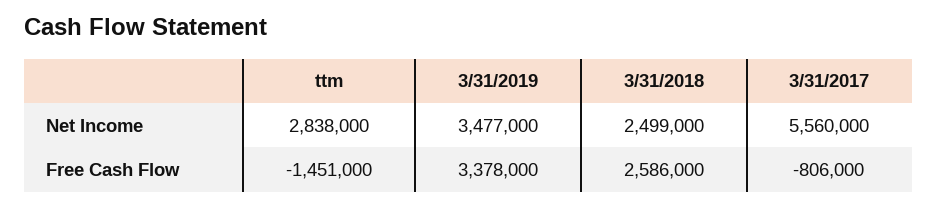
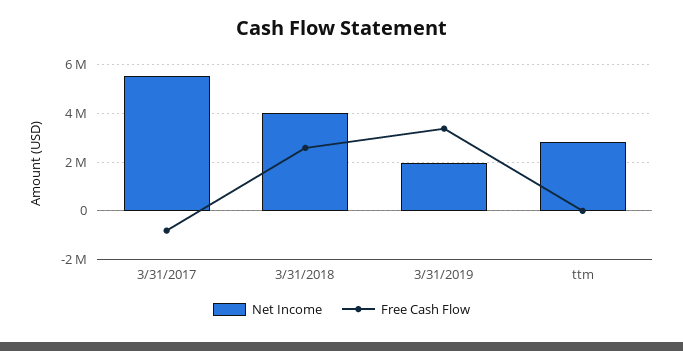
  {
    "Net Income": {
      "ttm": 2838000,
-     "3/31/2019": 3477000,
+     "3/31/2019": 2000000,
-     "3/31/2018": 2499000,
+     "3/31/2018": 4000000,
      "3/31/2017": 5560000
    },
    "Free Cash Flow": {
-     "ttm": -1451000,
+     "ttm": 0,
      "3/31/2019": 3378000,
      "3/31/2018": 2586000,
      "3/31/2017": -806000
    }
  }

